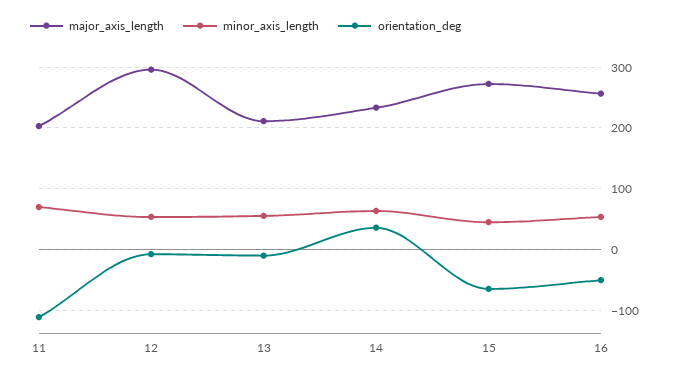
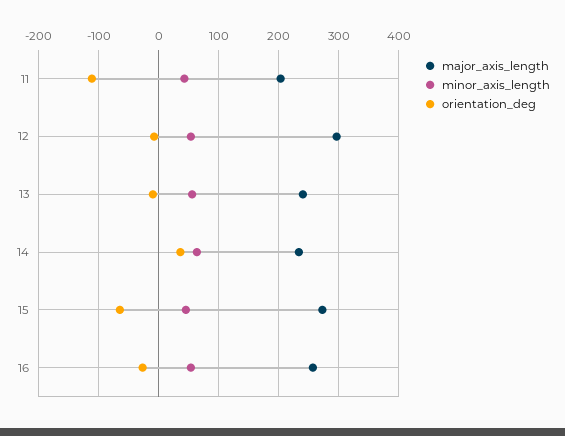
  {
    "major_axis_length": {
      "11": 200,
      "12": 300,
-     "13": 210,
+     "13": 240,
      "14": 230,
      "15": 270,
      "16": 260
    },
    "minor_axis_length": {
-     "11": 70,
+     "11": 40,
      "12": 50,
      "13": 60,
      "14": 60,
      "15": 40,
      "16": 50
    },
    "orientation_deg": {
      "11": -110,
      "12": -10,
      "13": -10,
      "14": 40,
      "15": -60,
-     "16": -50
+     "16": -30
    }
  }

